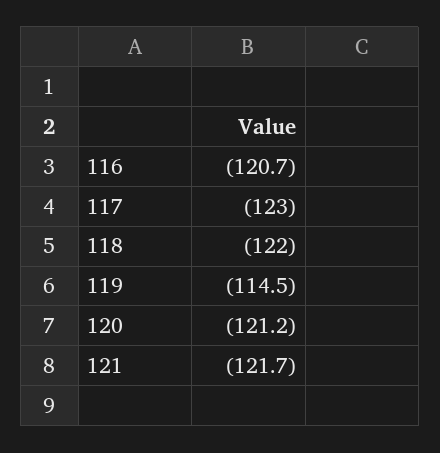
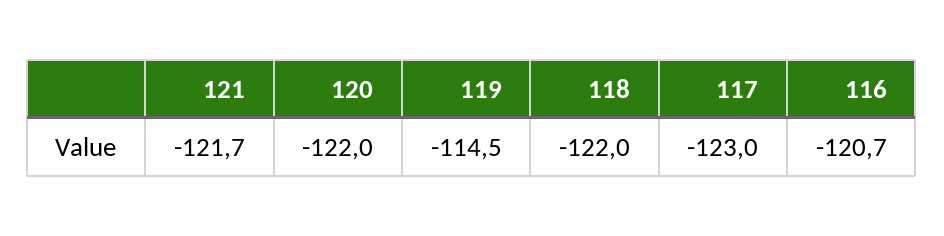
  {
    "116": -120.7,
    "117": -123,
    "118": -122,
    "119": -114.5,
-   "120": -121.2,
+   "120": -122,
    "121": -121.7
  }

